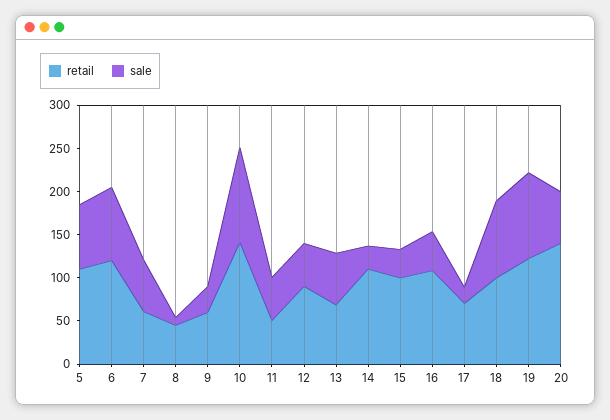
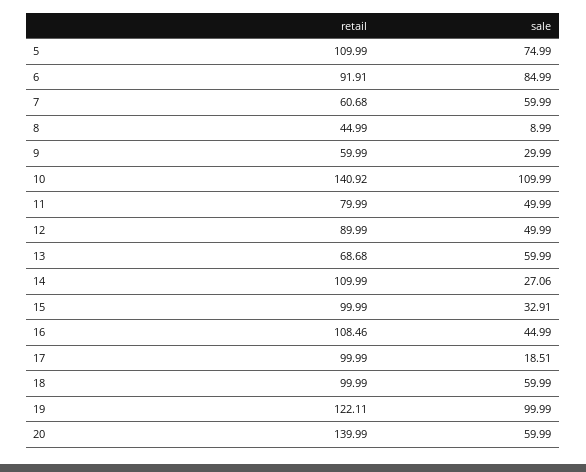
  {
    "retail": {
      "5": 109.99,
-     "6": 120,
+     "6": 91.91,
      "7": 60.68,
      "8": 44.99,
      "9": 59.99,
      "10": 140.92,
-     "11": 50,
+     "11": 79.99,
      "12": 89.99,
      "13": 68.68,
      "14": 109.99,
      "15": 99.99,
      "16": 108.46,
-     "17": 70,
+     "17": 99.99,
      "18": 99.99,
      "19": 122.11,
      "20": 139.99
    },
    "sale": {
      "5": 74.99,
      "6": 84.99,
      "7": 59.99,
      "8": 8.99,
      "9": 29.99,
      "10": 109.99,
      "11": 49.99,
      "12": 49.99,
      "13": 59.99,
      "14": 27.06,
      "15": 32.91,
      "16": 44.99,
      "17": 18.51,
-     "18": 90,
+     "18": 59.99,
      "19": 99.99,
      "20": 59.99
    }
  }

